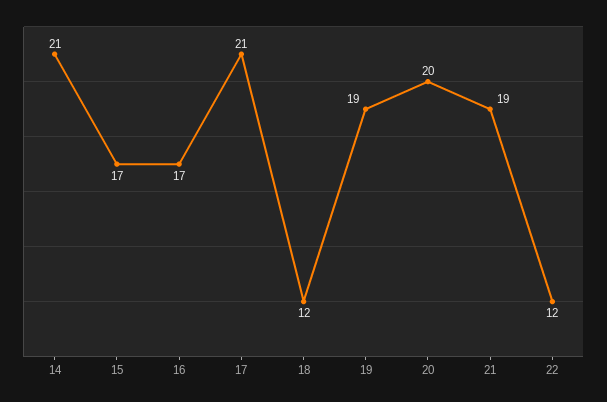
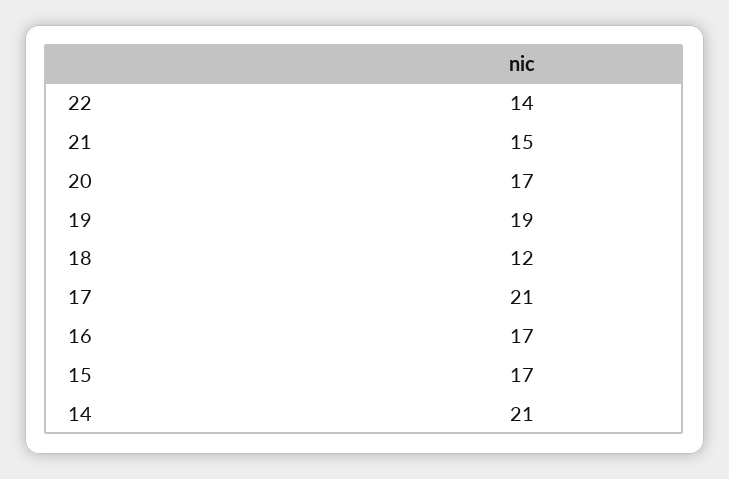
  {
    "14": 21,
    "15": 17,
    "16": 17,
    "17": 21,
    "18": 12,
    "19": 19,
-   "20": 20,
+   "20": 17,
-   "21": 19,
+   "21": 15,
-   "22": 12
+   "22": 14
  }

